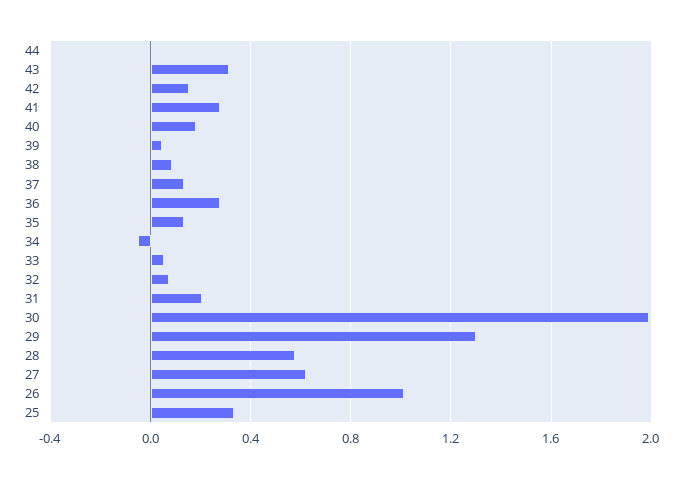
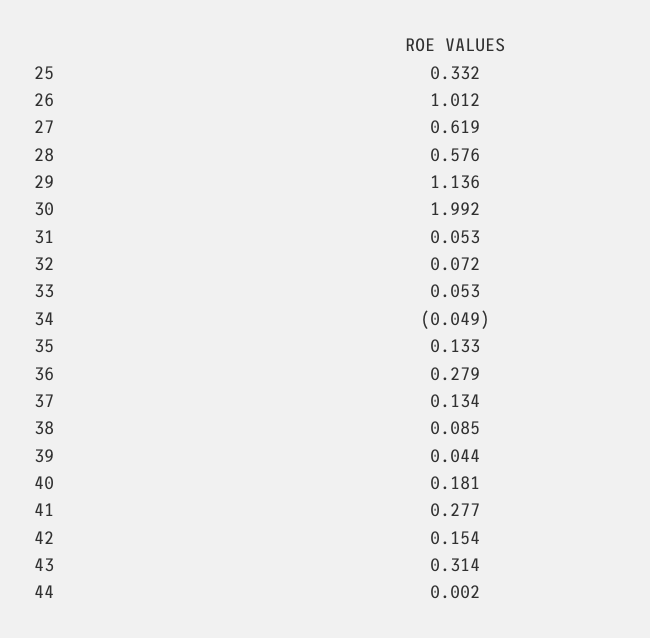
  {
    "44": 0.002,
    "43": 0.314,
    "42": 0.154,
    "41": 0.277,
    "40": 0.181,
    "39": 0.044,
    "38": 0.085,
    "37": 0.134,
    "36": 0.279,
    "35": 0.133,
    "34": -0.049,
    "33": 0.053,
    "32": 0.072,
-   "31": 0.2,
+   "31": 0.053,
    "30": 1.992,
-   "29": 1.3,
+   "29": 1.136,
    "28": 0.576,
    "27": 0.619,
    "26": 1.012,
    "25": 0.332
  }

